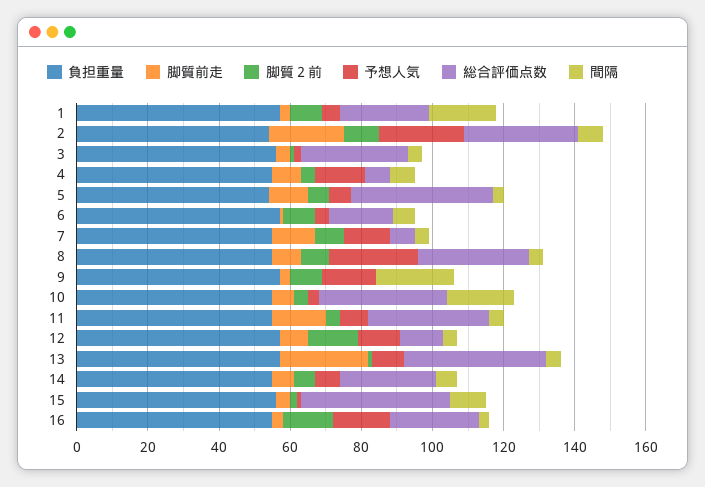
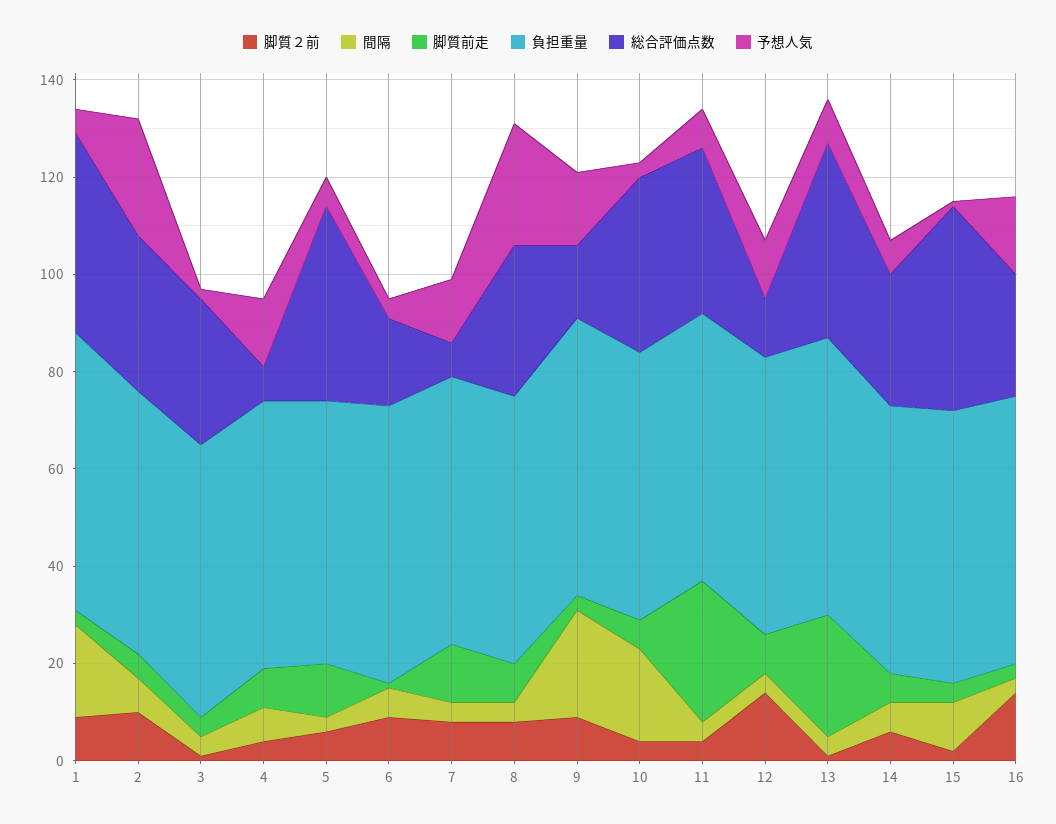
  {
    "負担重量": {
      "1": 55,
      "2": 55,
      "3": 55,
      "4": 55,
      "5": 55,
      "6": 55,
      "7": 55,
      "8": 55,
      "9": 55,
      "10": 55,
      "11": 55,
      "12": 55,
      "13": 55,
      "14": 55,
      "15": 55,
      "16": 55
    },
    "脚質前走": {
      "1": 5,
-     "2": 20,
+     "2": 5,
      "3": 5,
      "4": 10,
      "5": 10,
      "6": 0,
      "7": 10,
      "8": 10,
      "9": 5,
      "10": 5,
-     "11": 15,
+     "11": 30,
      "12": 10,
      "13": 25,
      "14": 5,
      "15": 5,
      "16": 5
    },
    "脚質２前": {
      "1": 10,
      "2": 10,
      "3": 0,
      "4": 5,
      "5": 5,
      "6": 10,
      "7": 10,
      "8": 10,
      "9": 10,
      "10": 5,
      "11": 5,
      "12": 15,
      "13": 0,
      "14": 5,
      "15": 0,
      "16": 15
    },
    "予想人気": {
      "1": 5,
      "2": 25,
      "3": 0,
      "4": 15,
      "5": 5,
      "6": 5,
      "7": 15,
      "8": 25,
      "9": 15,
      "10": 5,
      "11": 10,
      "12": 10,
      "13": 10,
      "14": 5,
      "15": 0,
      "16": 15
    },
    "総合評価点数": {
-     "1": 25,
+     "1": 40,
      "2": 30,
      "3": 30,
      "4": 5,
      "5": 40,
      "6": 20,
      "7": 5,
      "8": 30,
-     "9": 0,
+     "9": 15,
      "10": 35,
      "11": 35,
      "12": 10,
      "13": 40,
      "14": 25,
      "15": 40,
      "16": 25
    },
    "間隔": {
      "1": 20,
      "2": 5,
      "3": 5,
      "4": 5,
      "5": 5,
      "6": 5,
      "7": 5,
      "8": 5,
      "9": 20,
      "10": 20,
      "11": 5,
      "12": 5,
      "13": 5,
      "14": 5,
      "15": 10,
      "16": 5
    }
  }

